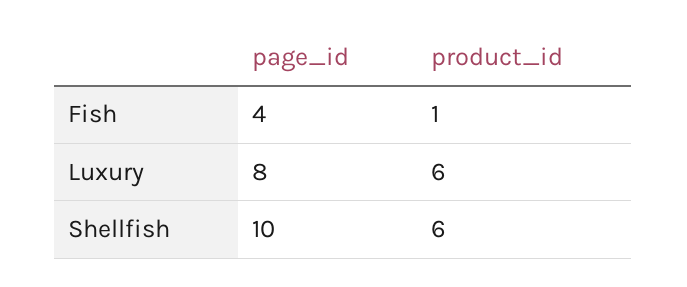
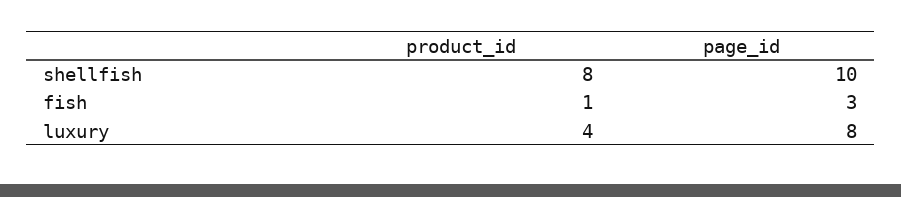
  {
    "page_id": {
-     "Fish": 4,
+     "Fish": 3,
      "Luxury": 8,
      "Shellfish": 10
    },
    "product_id": {
      "Fish": 1,
-     "Luxury": 6,
+     "Luxury": 4,
-     "Shellfish": 6
+     "Shellfish": 8
    }
  }

